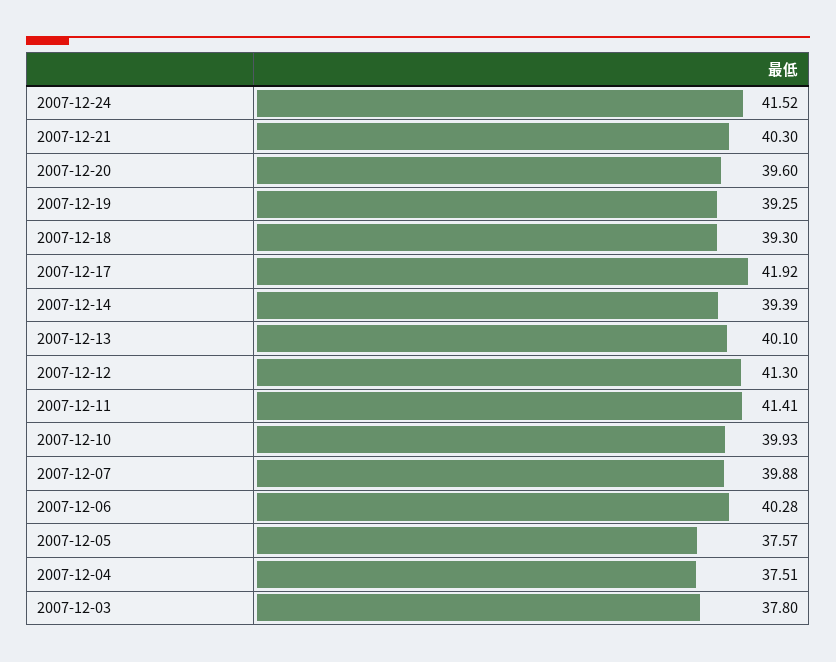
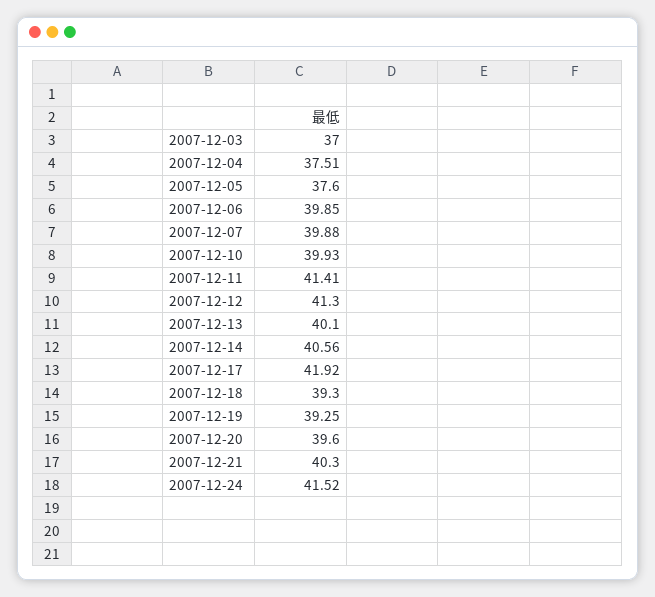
  {
    "2007-12-24": 41.52,
    "2007-12-21": 40.3,
    "2007-12-20": 39.6,
    "2007-12-19": 39.25,
    "2007-12-18": 39.3,
    "2007-12-17": 41.92,
-   "2007-12-14": 39.39,
+   "2007-12-14": 40.56,
    "2007-12-13": 40.1,
    "2007-12-12": 41.3,
    "2007-12-11": 41.41,
    "2007-12-10": 39.93,
    "2007-12-07": 39.88,
-   "2007-12-06": 40.28,
+   "2007-12-06": 39.85,
-   "2007-12-05": 37.57,
+   "2007-12-05": 37.6,
    "2007-12-04": 37.51,
-   "2007-12-03": 37.8
+   "2007-12-03": 37
  }

